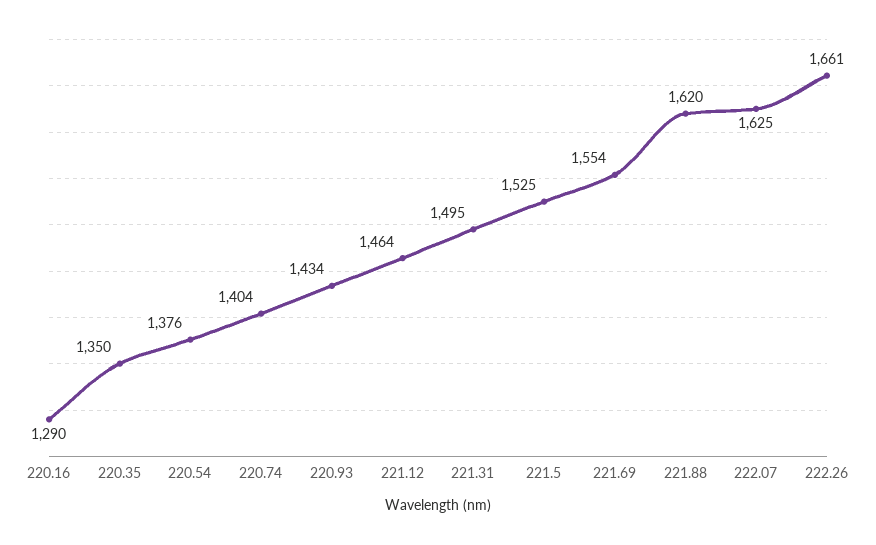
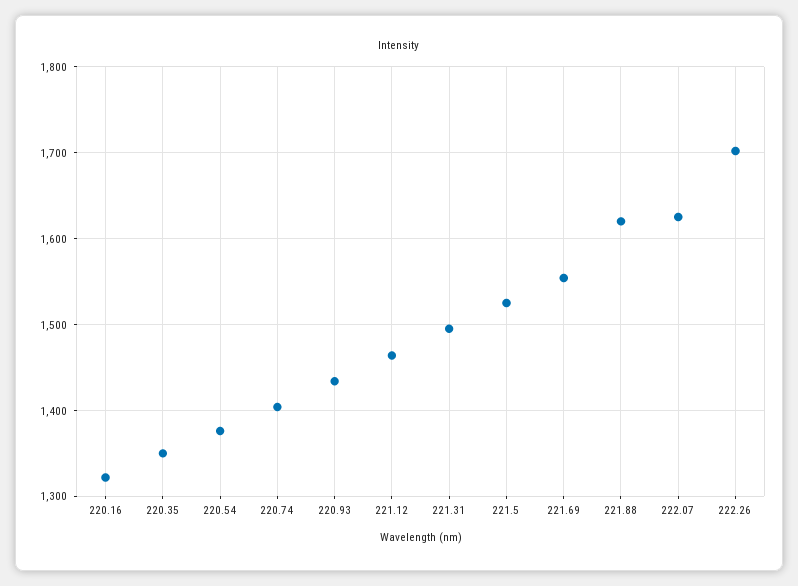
  {
-   "220.16": 1290,
+   "220.16": 1320,
    "220.35": 1350,
    "220.54": 1376,
    "220.74": 1404,
    "220.93": 1434,
    "221.12": 1464,
    "221.31": 1495,
    "221.5": 1525,
    "221.69": 1554,
    "221.88": 1620,
    "222.07": 1625,
-   "222.26": 1661
+   "222.26": 1700
  }

